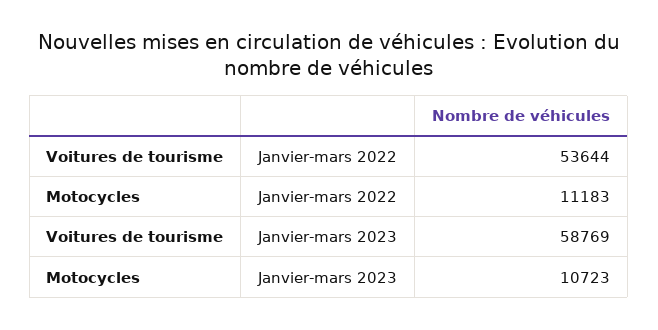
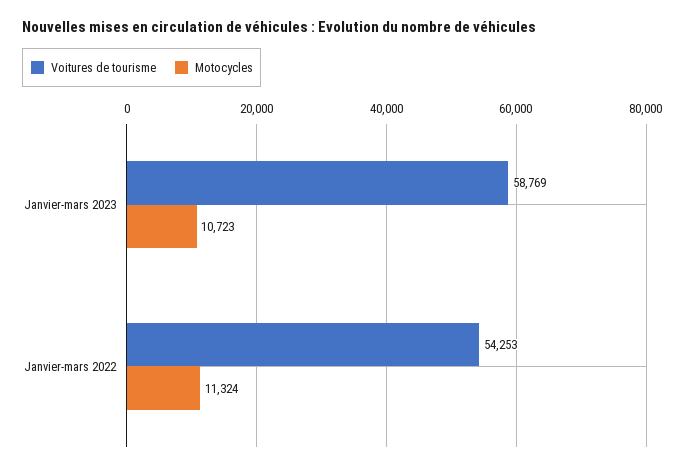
  {
    "Voitures de tourisme": {
-     "Janvier-mars 2022": 53644,
+     "Janvier-mars 2022": 54253,
      "Janvier-mars 2023": 58769
    },
    "Motocycles": {
-     "Janvier-mars 2022": 11183,
+     "Janvier-mars 2022": 11324,
      "Janvier-mars 2023": 10723
    }
  }

